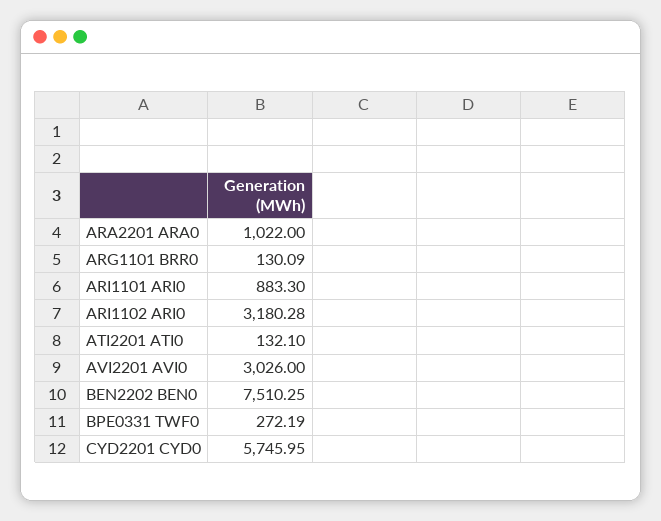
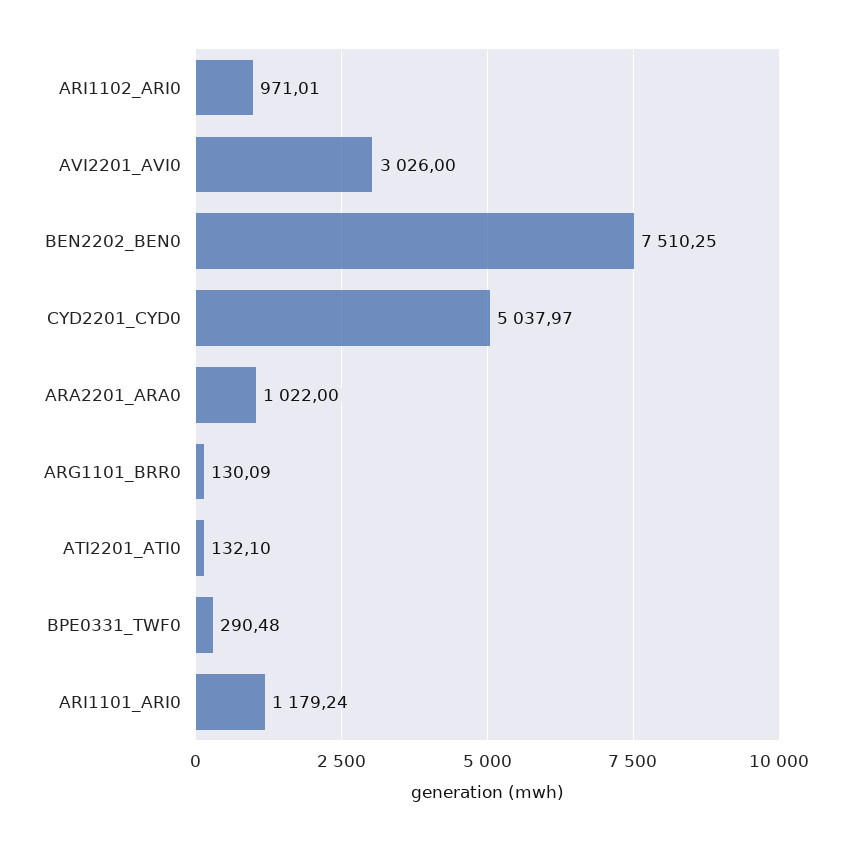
  {
    "ARA2201 ARA0": 1022,
    "ARG1101 BRR0": 130.09,
-   "ARI1101 ARI0": 883.3,
+   "ARI1101 ARI0": 1179.24,
-   "ARI1102 ARI0": 3180.28,
+   "ARI1102 ARI0": 971.01,
    "ATI2201 ATI0": 132.1,
    "AVI2201 AVI0": 3026,
    "BEN2202 BEN0": 7510.25,
-   "BPE0331 TWF0": 272.19,
+   "BPE0331 TWF0": 290.48,
-   "CYD2201 CYD0": 5745.95
+   "CYD2201 CYD0": 5037.97
  }

